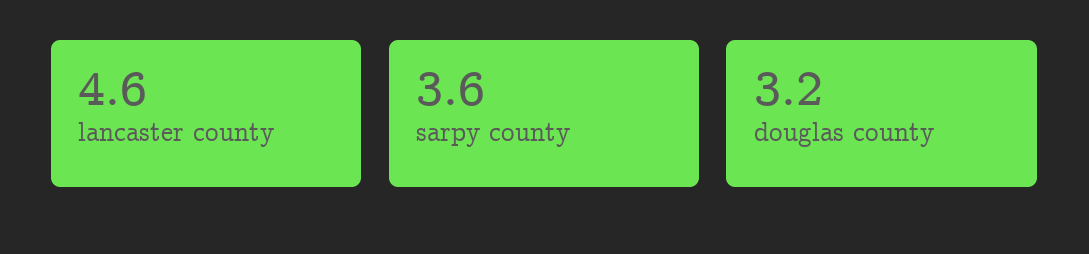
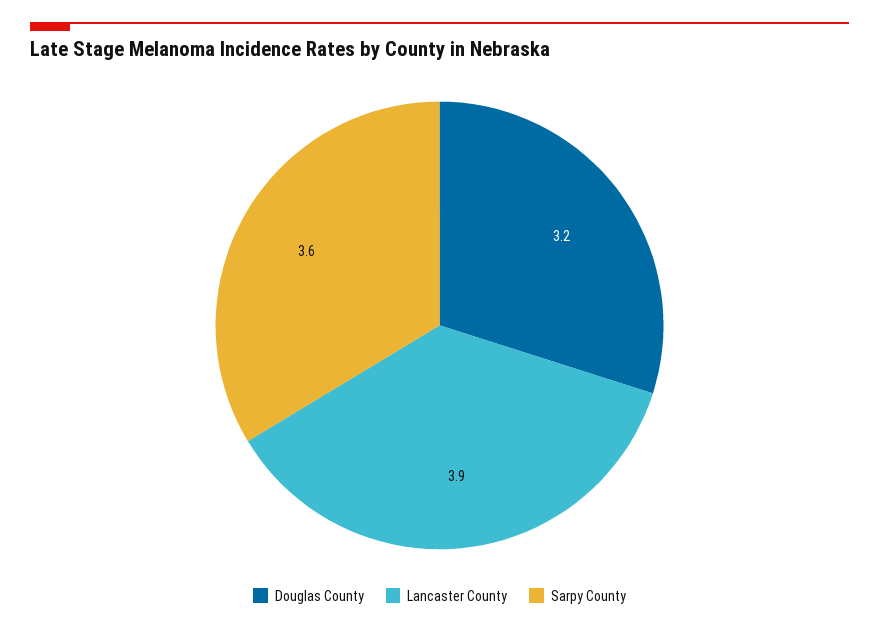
  {
-   "lancaster county": 4.6,
+   "lancaster county": 3.9,
    "sarpy county": 3.6,
    "douglas county": 3.2
  }

